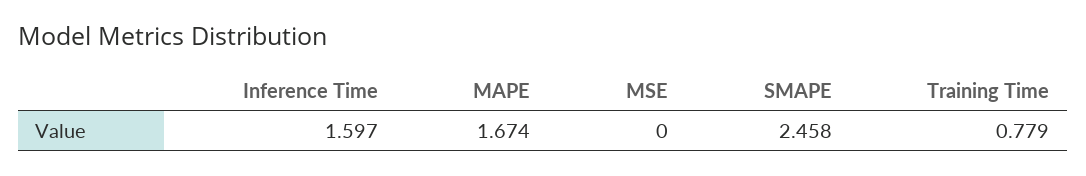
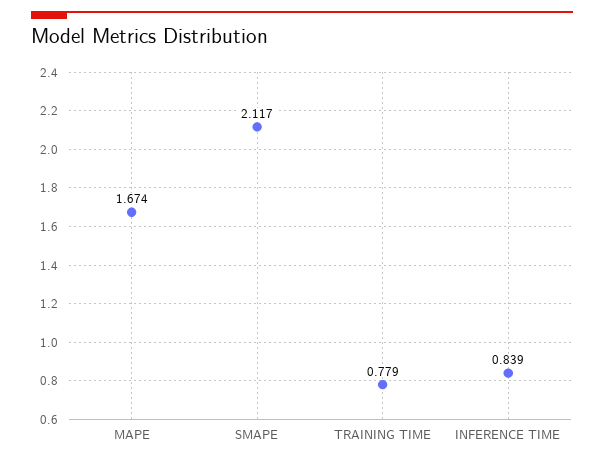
  {
-   "Inference Time": 1.597,
+   "Inference Time": 0.839,
    "MAPE": 1.674,
-   "MSE": 0,
-   "SMAPE": 2.458,
+   "SMAPE": 2.117,
    "Training Time": 0.779
  }

